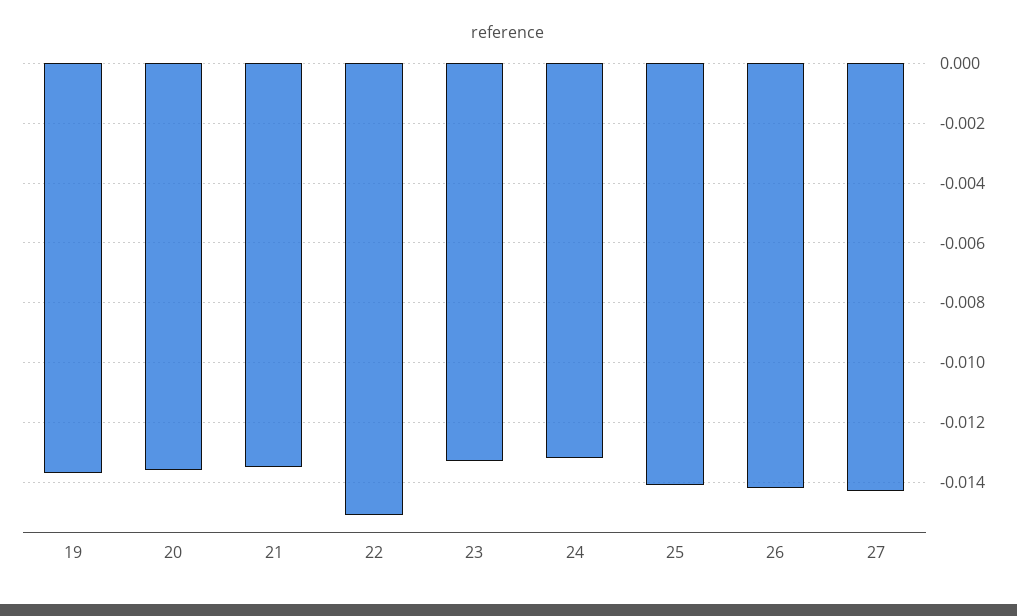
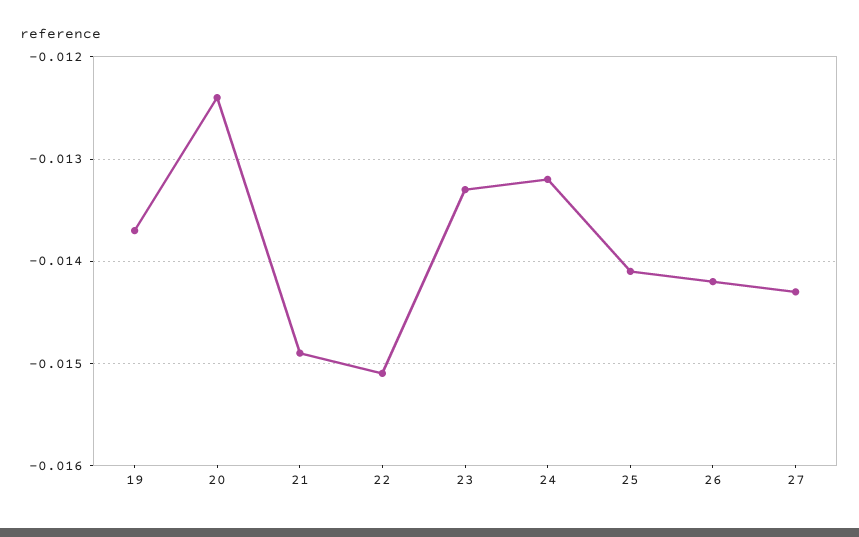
  {
    "19": -0.0137,
-   "20": -0.0135,
+   "20": -0.0124,
-   "21": -0.0135,
+   "21": -0.0149,
    "22": -0.0151,
    "23": -0.0133,
    "24": -0.0132,
    "25": -0.0141,
    "26": -0.0142,
    "27": -0.0143
  }

